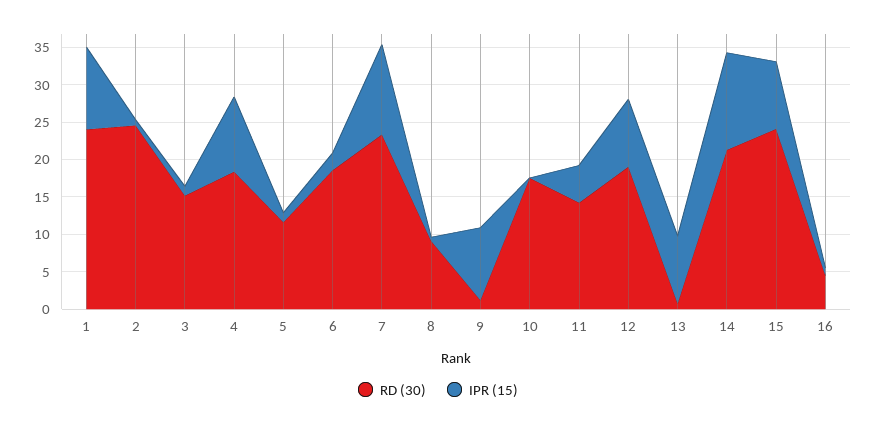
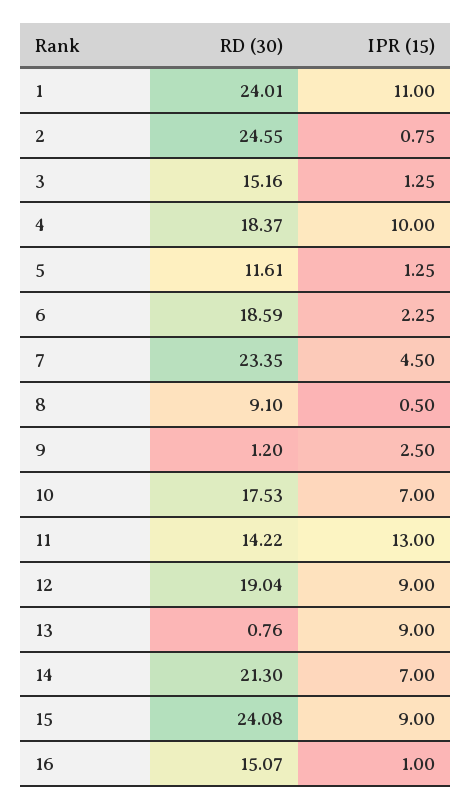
  {
    "RD (30)": {
      "1": 24.01,
      "2": 24.55,
      "3": 15.16,
      "4": 18.37,
      "5": 11.61,
      "6": 18.59,
      "7": 23.35,
      "8": 9.1,
      "9": 1.2,
      "10": 17.53,
      "11": 14.22,
      "12": 19.04,
      "13": 0.76,
      "14": 21.3,
      "15": 24.08,
-     "16": 5
+     "16": 15.07
    },
    "IPR (15)": {
      "1": 11,
      "2": 0.75,
      "3": 1.25,
      "4": 10,
      "5": 1.25,
      "6": 2.25,
-     "7": 12.5,
+     "7": 4.5,
      "8": 0.5,
-     "9": 10,
+     "9": 2.5,
-     "10": 0,
+     "10": 7,
-     "11": 5,
+     "11": 13,
      "12": 9,
      "13": 9,
-     "14": 12.5,
+     "14": 7,
      "15": 9,
      "16": 1
    }
  }

